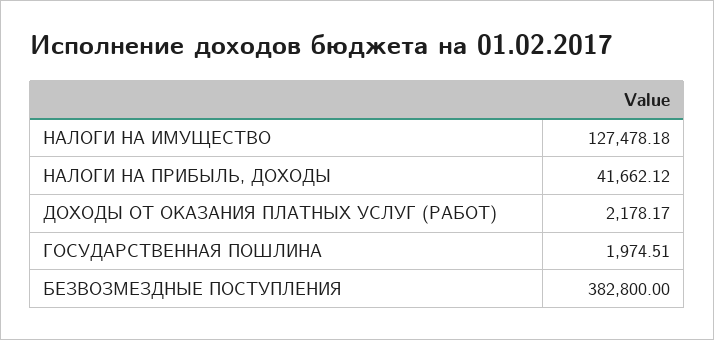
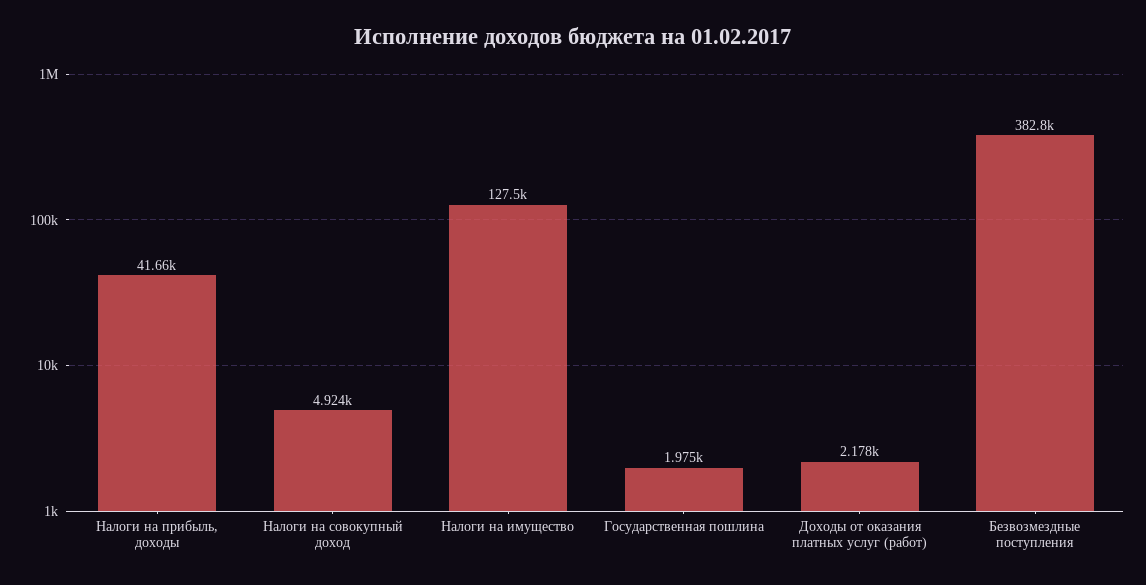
  {
    "НАЛОГИ НА ИМУЩЕСТВО": 127478.18,
    "НАЛОГИ НА ПРИБЫЛЬ, ДОХОДЫ": 41662.12,
    "ДОХОДЫ ОТ ОКАЗАНИЯ ПЛАТНЫХ УСЛУГ (РАБОТ)": 2178.17,
    "ГОСУДАРСТВЕННАЯ ПОШЛИНА": 1974.51,
-   "БЕЗВОЗМЕЗДНЫЕ ПОСТУПЛЕНИЯ": 382800
+   "БЕЗВОЗМЕЗДНЫЕ ПОСТУПЛЕНИЯ": 382800,
+   "Налоги на совокупный доход": 4924
  }

